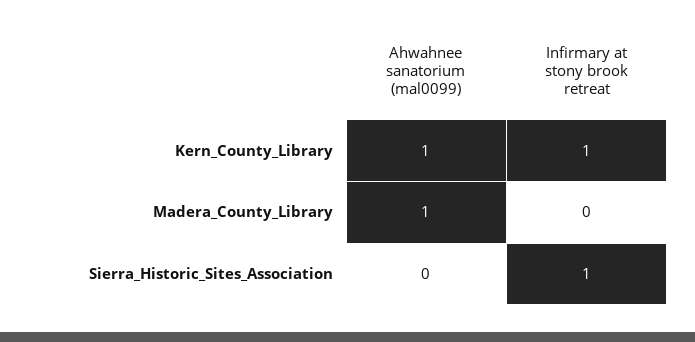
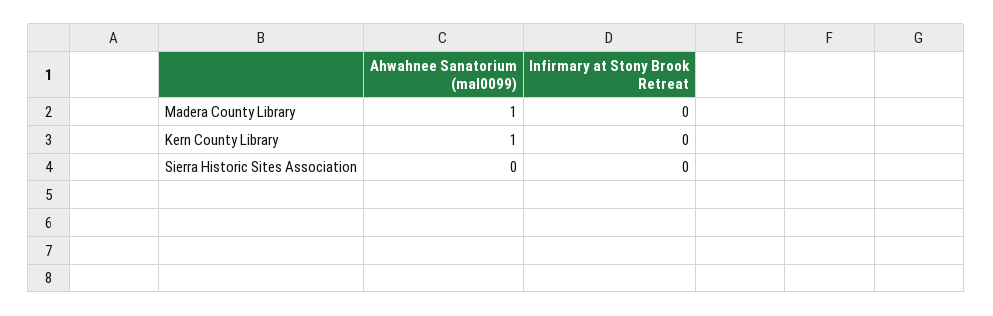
  {
    "Ahwahnee sanatorium (mal0099)": {
      "Kern_County_Library": 1,
      "Madera_County_Library": 1,
      "Sierra_Historic_Sites_Association": 0
    },
    "Infirmary at stony brook retreat": {
-     "Kern_County_Library": 1,
+     "Kern_County_Library": 0,
      "Madera_County_Library": 0,
-     "Sierra_Historic_Sites_Association": 1
+     "Sierra_Historic_Sites_Association": 0
    }
  }

